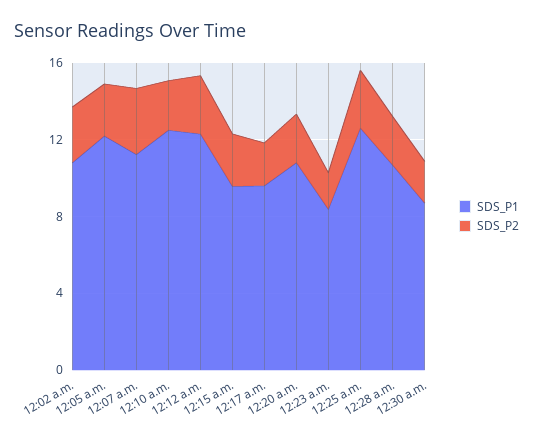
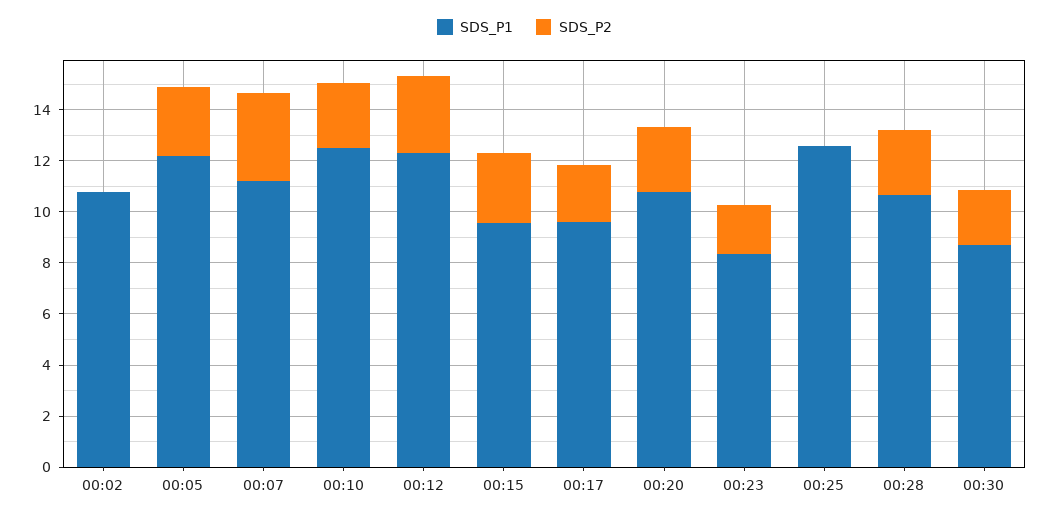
  {
    "SDS_P1": {
      "12:02 a.m.": 11,
      "12:05 a.m.": 12,
      "12:07 a.m.": 11,
      "12:10 a.m.": 12.5,
      "12:12 a.m.": 12.5,
      "12:15 a.m.": 9.5,
      "12:17 a.m.": 9.5,
      "12:20 a.m.": 11,
      "12:23 a.m.": 8.5,
      "12:25 a.m.": 12.5,
      "12:28 a.m.": 10.5,
      "12:30 a.m.": 8.5
    },
    "SDS_P2": {
-     "12:02 a.m.": 3,
+     "12:02 a.m.": 0,
      "12:05 a.m.": 2.5,
      "12:07 a.m.": 3.5,
      "12:10 a.m.": 2.5,
      "12:12 a.m.": 3,
      "12:15 a.m.": 2.5,
      "12:17 a.m.": 2,
      "12:20 a.m.": 2.5,
      "12:23 a.m.": 2,
-     "12:25 a.m.": 3,
+     "12:25 a.m.": 0,
      "12:28 a.m.": 2.5,
      "12:30 a.m.": 2
    }
  }

